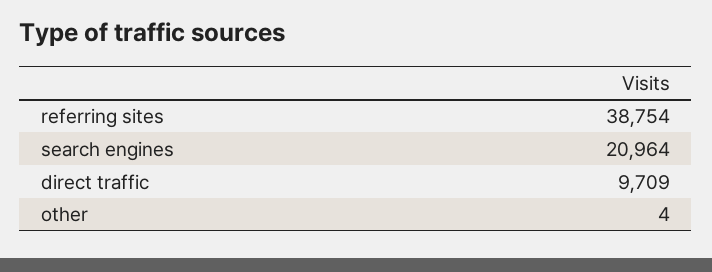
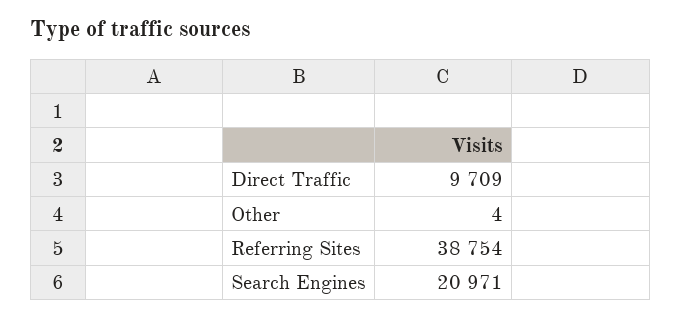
  {
    "referring sites": 38754,
-   "search engines": 20964,
+   "search engines": 20971,
    "direct traffic": 9709,
    "other": 4
  }

